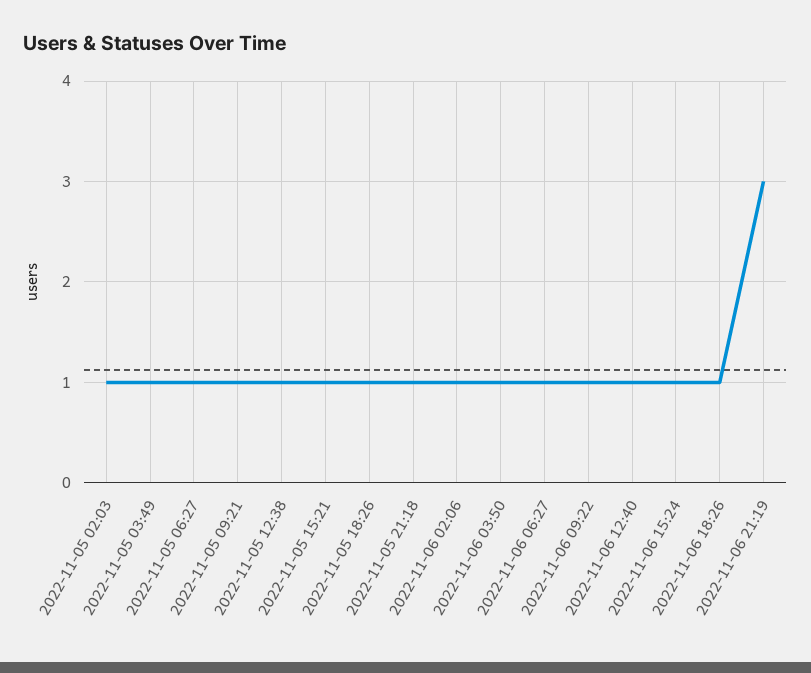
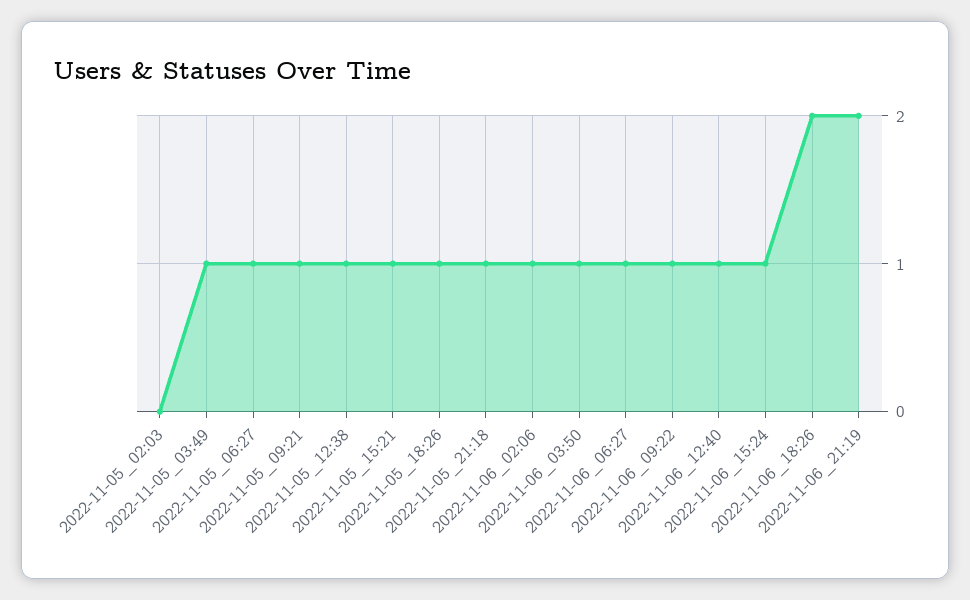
  {
-   "2022-11-05 02:03": 1,
+   "2022-11-05 02:03": 0,
    "2022-11-05 03:49": 1,
    "2022-11-05 06:27": 1,
    "2022-11-05 09:21": 1,
    "2022-11-05 12:38": 1,
    "2022-11-05 15:21": 1,
    "2022-11-05 18:26": 1,
    "2022-11-05 21:18": 1,
    "2022-11-06 02:06": 1,
    "2022-11-06 03:50": 1,
    "2022-11-06 06:27": 1,
    "2022-11-06 09:22": 1,
    "2022-11-06 12:40": 1,
    "2022-11-06 15:24": 1,
-   "2022-11-06 18:26": 1,
+   "2022-11-06 18:26": 2,
-   "2022-11-06 21:19": 3
+   "2022-11-06 21:19": 2
  }

